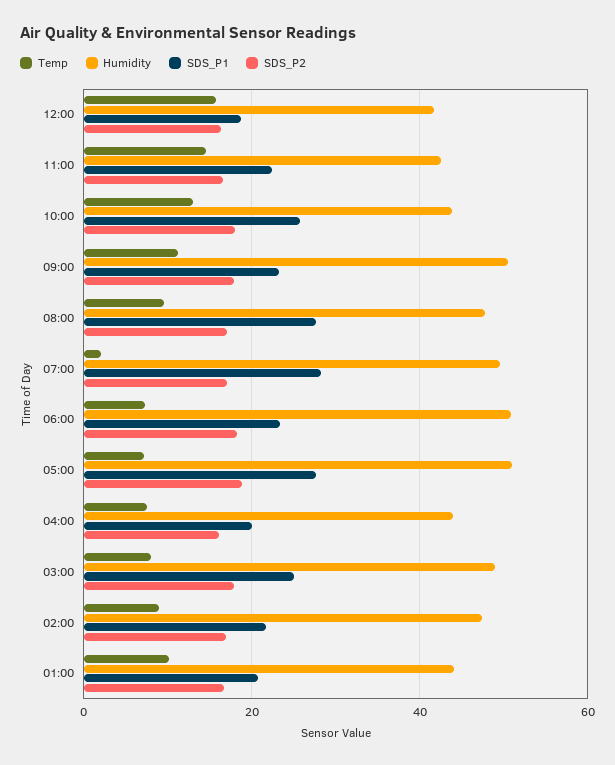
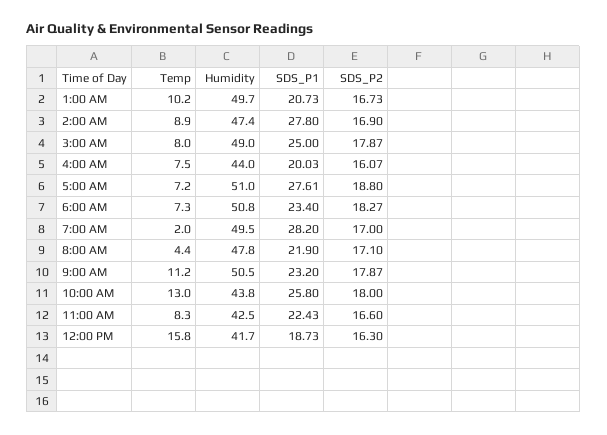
  {
    "Temp": {
      "12:00": 15.8,
-     "11:00": 14,
+     "11:00": 8.3,
      "10:00": 13,
      "09:00": 11.2,
-     "08:00": 10,
+     "08:00": 4.4,
      "07:00": 2,
      "06:00": 7.3,
      "05:00": 7.2,
      "04:00": 7.5,
      "03:00": 8,
      "02:00": 8.9,
      "01:00": 10.2
    },
    "Humidity": {
      "12:00": 41.7,
      "11:00": 42.5,
      "10:00": 43.8,
      "09:00": 50.5,
      "08:00": 47.8,
      "07:00": 49.5,
      "06:00": 50.8,
      "05:00": 51,
      "04:00": 44,
      "03:00": 49,
      "02:00": 47.4,
-     "01:00": 44
+     "01:00": 49.7
    },
    "SDS_P1": {
      "12:00": 18.73,
      "11:00": 22.43,
      "10:00": 25.8,
      "09:00": 23.2,
-     "08:00": 28,
+     "08:00": 21.9,
      "07:00": 28.2,
      "06:00": 23.4,
      "05:00": 27.61,
      "04:00": 20.03,
      "03:00": 25,
-     "02:00": 22,
+     "02:00": 27.8,
      "01:00": 20.73
    },
    "SDS_P2": {
      "12:00": 16.3,
      "11:00": 16.6,
      "10:00": 18,
      "09:00": 17.87,
      "08:00": 17.1,
      "07:00": 17,
      "06:00": 18.27,
      "05:00": 18.8,
      "04:00": 16.07,
      "03:00": 17.87,
      "02:00": 16.9,
      "01:00": 16.73
    }
  }

